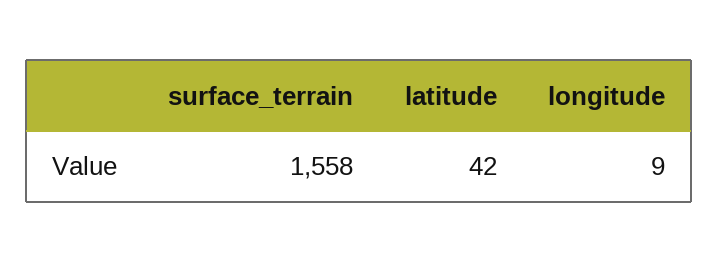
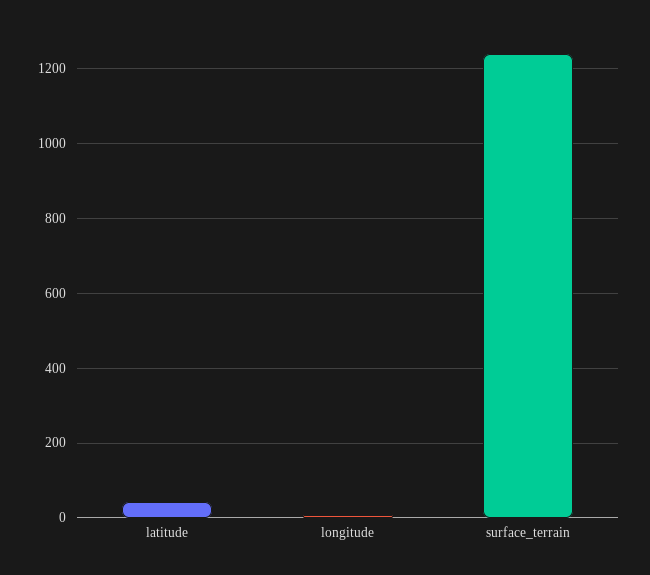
  {
-   "surface_terrain": 1558,
+   "surface_terrain": 1240,
    "latitude": 42,
    "longitude": 9
  }

